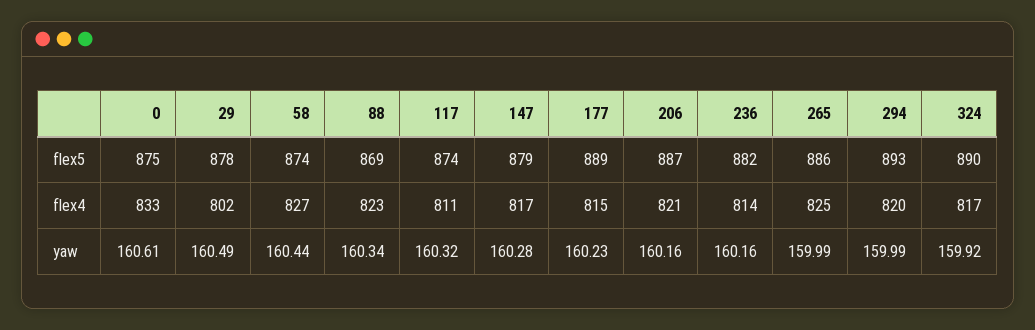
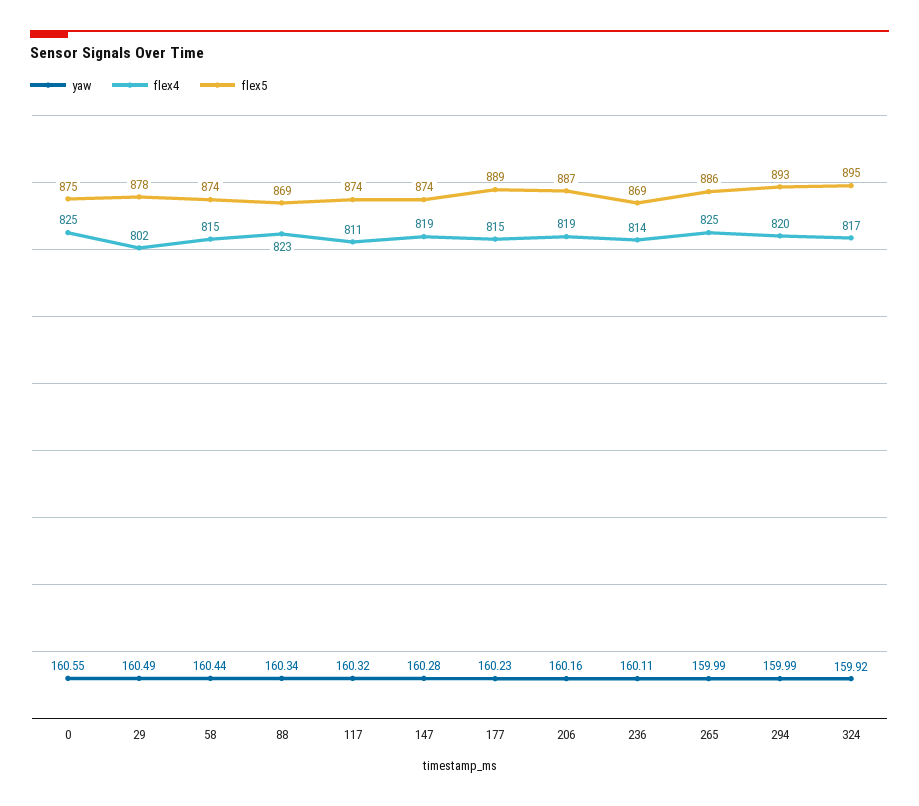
  {
    "flex5": {
      "0": 875,
      "29": 878,
      "58": 874,
      "88": 869,
      "117": 874,
-     "147": 879,
+     "147": 874,
      "177": 889,
      "206": 887,
-     "236": 882,
+     "236": 869,
      "265": 886,
      "294": 893,
-     "324": 890
+     "324": 895
    },
    "flex4": {
-     "0": 833,
+     "0": 825,
      "29": 802,
-     "58": 827,
+     "58": 815,
      "88": 823,
      "117": 811,
-     "147": 817,
+     "147": 819,
      "177": 815,
-     "206": 821,
+     "206": 819,
      "236": 814,
      "265": 825,
      "294": 820,
      "324": 817
    },
    "yaw": {
-     "0": 160.61,
+     "0": 160.55,
      "29": 160.49,
      "58": 160.44,
      "88": 160.34,
      "117": 160.32,
      "147": 160.28,
      "177": 160.23,
      "206": 160.16,
-     "236": 160.16,
+     "236": 160.11,
      "265": 159.99,
      "294": 159.99,
      "324": 159.92
    }
  }

